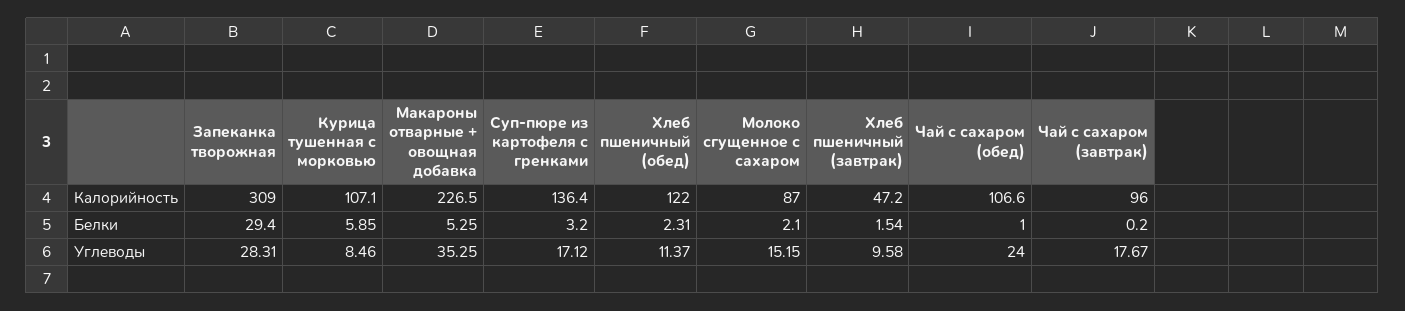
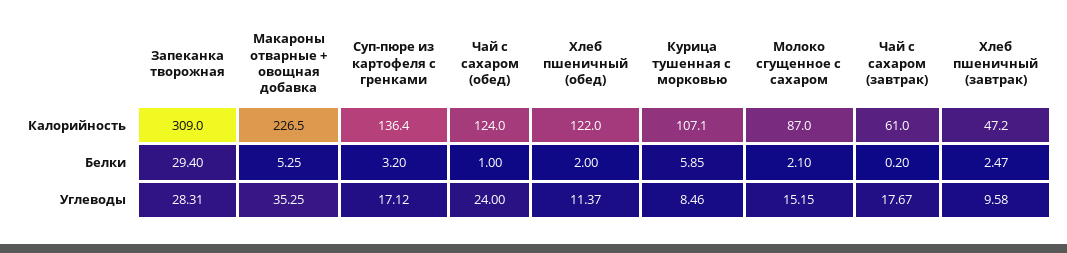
  {
    "Запеканка творожная": {
      "Калорийность": 309,
      "Белки": 29.4,
      "Углеводы": 28.31
    },
    "Курица тушенная с морковью": {
      "Калорийность": 107.1,
      "Белки": 5.85,
      "Углеводы": 8.46
    },
    "Макароны отварные + овощная добавка": {
      "Калорийность": 226.5,
      "Белки": 5.25,
      "Углеводы": 35.25
    },
    "Суп-пюре из картофеля с гренками": {
      "Калорийность": 136.4,
      "Белки": 3.2,
      "Углеводы": 17.12
    },
    "Хлеб пшеничный (обед)": {
      "Калорийность": 122,
-     "Белки": 2.31,
+     "Белки": 2,
      "Углеводы": 11.37
    },
    "Молоко сгущенное с сахаром": {
      "Калорийность": 87,
      "Белки": 2.1,
      "Углеводы": 15.15
    },
    "Хлеб пшеничный (завтрак)": {
      "Калорийность": 47.2,
-     "Белки": 1.54,
+     "Белки": 2.47,
      "Углеводы": 9.58
    },
    "Чай с сахаром (обед)": {
-     "Калорийность": 106.6,
+     "Калорийность": 124,
      "Белки": 1,
      "Углеводы": 24
    },
    "Чай с сахаром (завтрак)": {
-     "Калорийность": 96,
+     "Калорийность": 61,
      "Белки": 0.2,
      "Углеводы": 17.67
    }
  }

